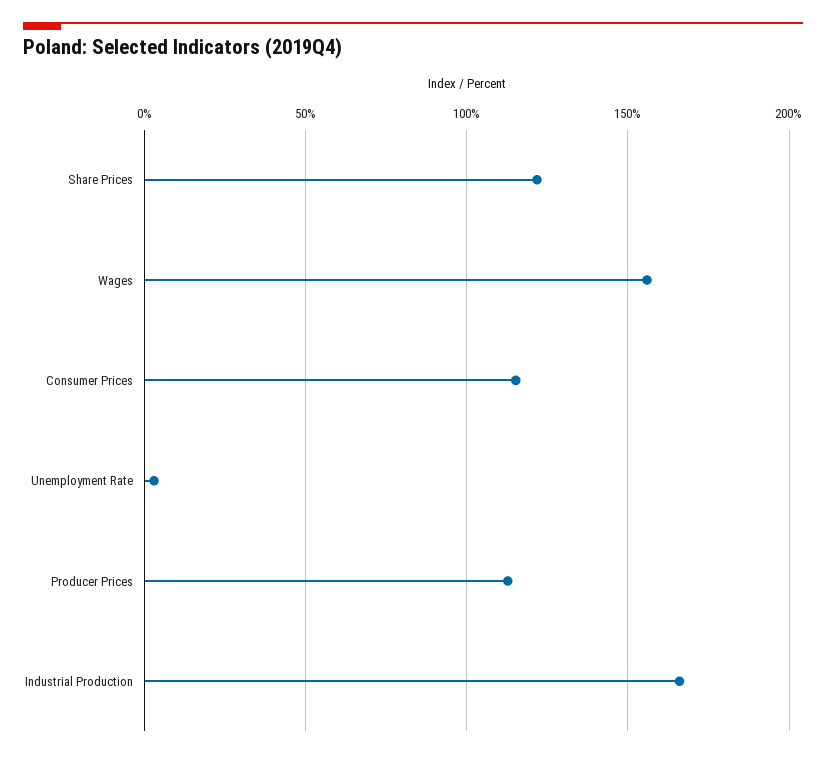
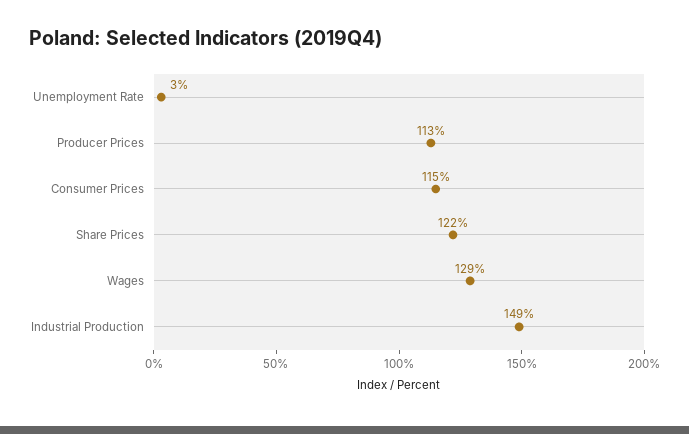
  {
    "Share Prices": 122,
-   "Wages": 155,
+   "Wages": 129,
    "Consumer Prices": 115,
    "Unemployment Rate": 3,
    "Producer Prices": 113,
-   "Industrial Production": 165
+   "Industrial Production": 149
  }

